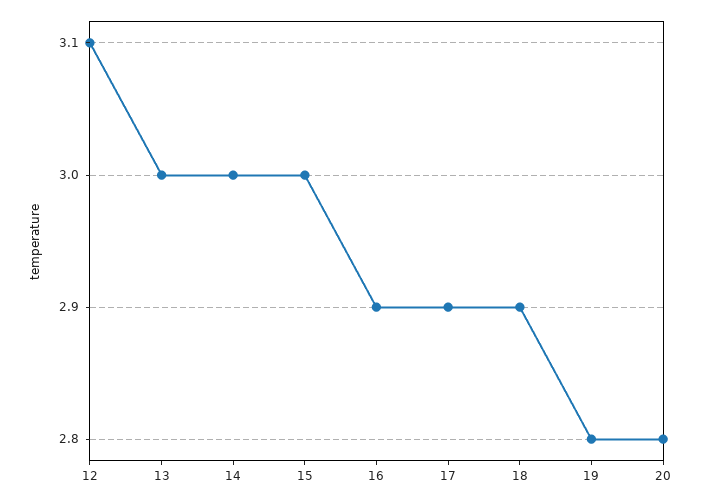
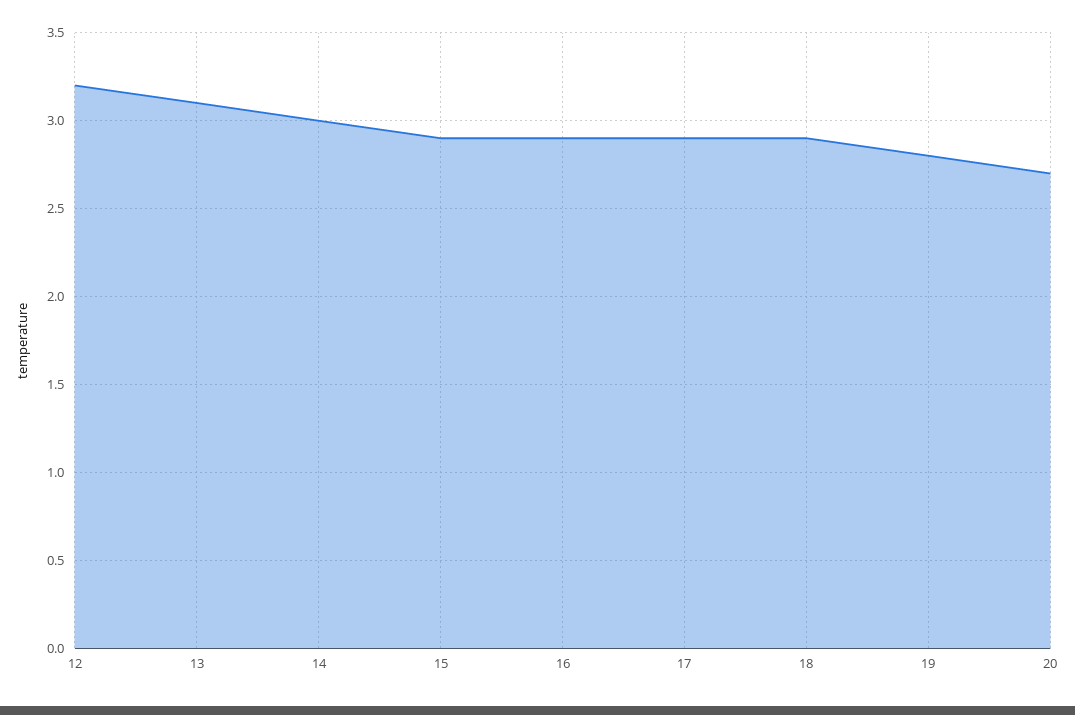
  {
-   "12": 3.1,
+   "12": 3.2,
-   "13": 3,
+   "13": 3.1,
    "14": 3,
-   "15": 3,
+   "15": 2.9,
    "16": 2.9,
    "17": 2.9,
    "18": 2.9,
    "19": 2.8,
-   "20": 2.8
+   "20": 2.7
  }

